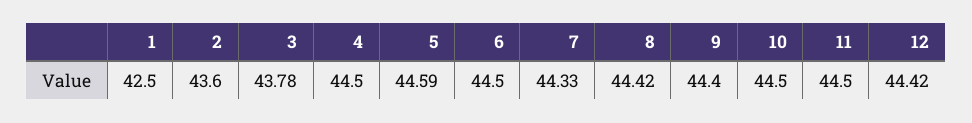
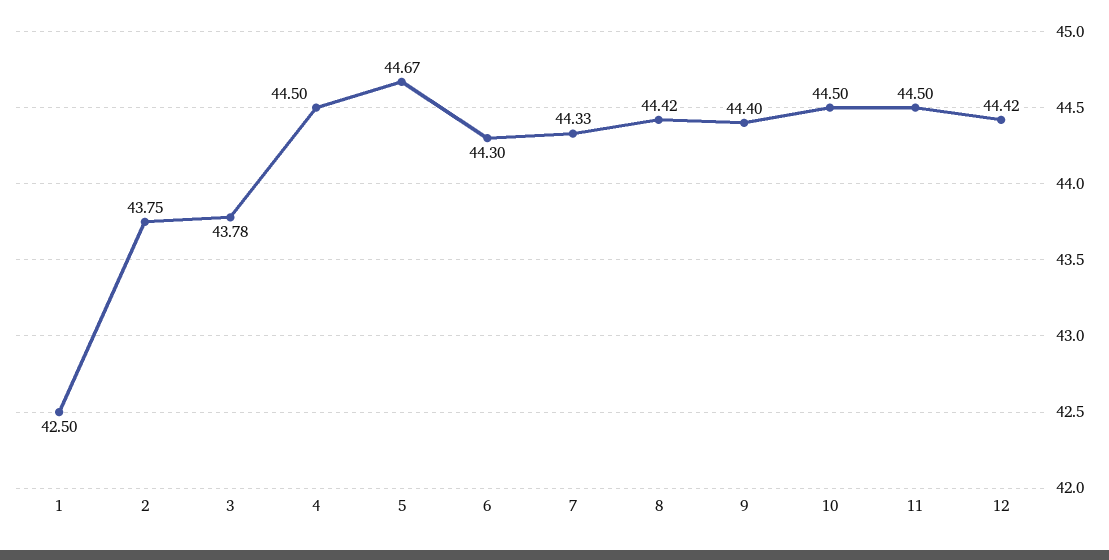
  {
    "1": 42.5,
-   "2": 43.6,
+   "2": 43.75,
    "3": 43.78,
    "4": 44.5,
-   "5": 44.59,
+   "5": 44.67,
-   "6": 44.5,
+   "6": 44.3,
    "7": 44.33,
    "8": 44.42,
    "9": 44.4,
    "10": 44.5,
    "11": 44.5,
    "12": 44.42
  }

